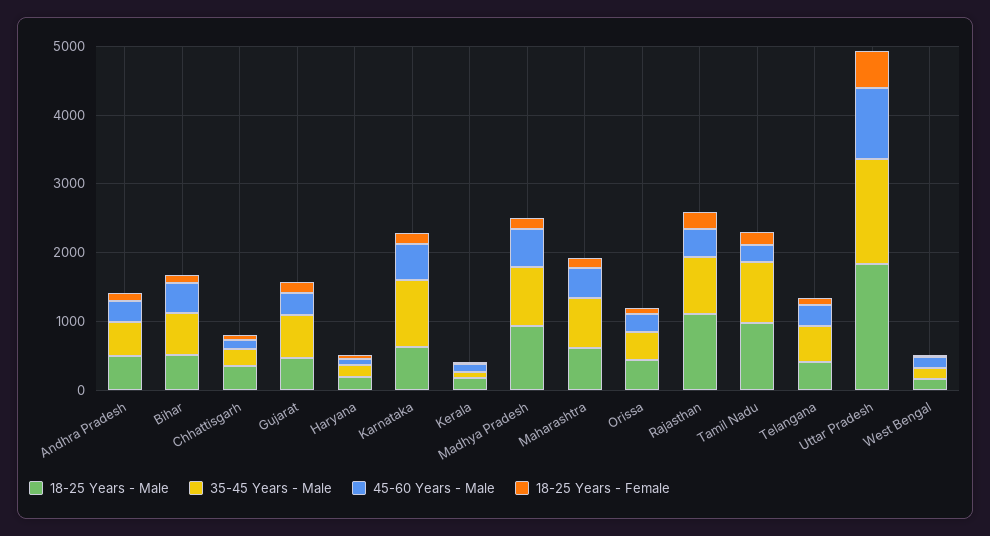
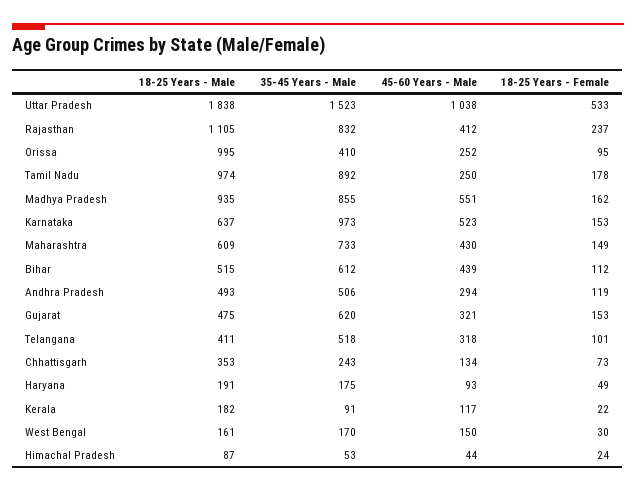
  {
    "18-25 Years - Male": {
      "Andhra Pradesh": 493,
      "Bihar": 515,
      "Chhattisgarh": 353,
      "Gujarat": 475,
      "Haryana": 191,
      "Karnataka": 637,
      "Kerala": 182,
      "Madhya Pradesh": 935,
      "Maharashtra": 609,
-     "Orissa": 400,
+     "Orissa": 995,
      "Rajasthan": 1105,
      "Tamil Nadu": 974,
      "Telangana": 411,
      "Uttar Pradesh": 1838,
-     "West Bengal": 161
+     "West Bengal": 161,
+     "Himachal Pradesh": 87
    },
    "35-45 Years - Male": {
      "Andhra Pradesh": 506,
      "Bihar": 612,
      "Chhattisgarh": 243,
      "Gujarat": 620,
      "Haryana": 175,
      "Karnataka": 973,
      "Kerala": 91,
      "Madhya Pradesh": 855,
      "Maharashtra": 733,
      "Orissa": 410,
      "Rajasthan": 832,
      "Tamil Nadu": 892,
      "Telangana": 518,
      "Uttar Pradesh": 1523,
-     "West Bengal": 170
+     "West Bengal": 170,
+     "Himachal Pradesh": 53
    },
    "45-60 Years - Male": {
      "Andhra Pradesh": 294,
      "Bihar": 439,
      "Chhattisgarh": 134,
      "Gujarat": 321,
      "Haryana": 93,
      "Karnataka": 523,
      "Kerala": 117,
      "Madhya Pradesh": 551,
      "Maharashtra": 430,
      "Orissa": 252,
      "Rajasthan": 412,
      "Tamil Nadu": 250,
      "Telangana": 318,
      "Uttar Pradesh": 1038,
-     "West Bengal": 150
+     "West Bengal": 150,
+     "Himachal Pradesh": 44
    },
    "18-25 Years - Female": {
      "Andhra Pradesh": 119,
      "Bihar": 112,
      "Chhattisgarh": 73,
      "Gujarat": 153,
      "Haryana": 49,
      "Karnataka": 153,
      "Kerala": 22,
      "Madhya Pradesh": 162,
      "Maharashtra": 149,
      "Orissa": 95,
      "Rajasthan": 237,
      "Tamil Nadu": 178,
      "Telangana": 101,
      "Uttar Pradesh": 533,
-     "West Bengal": 30
+     "West Bengal": 30,
+     "Himachal Pradesh": 24
    }
  }

